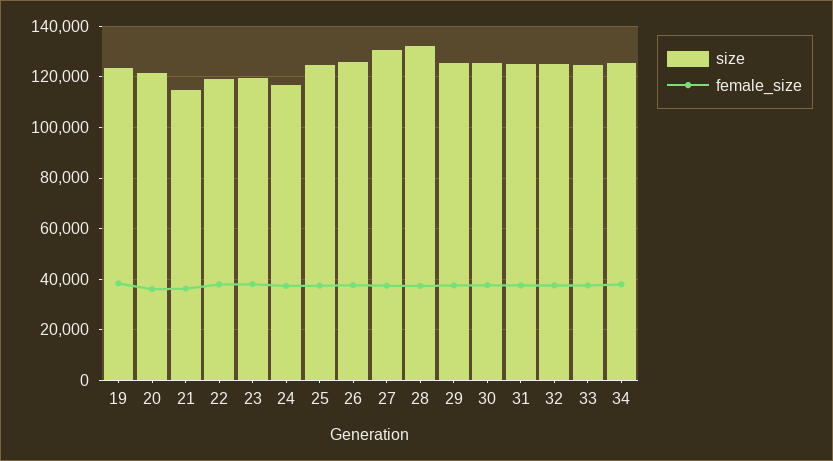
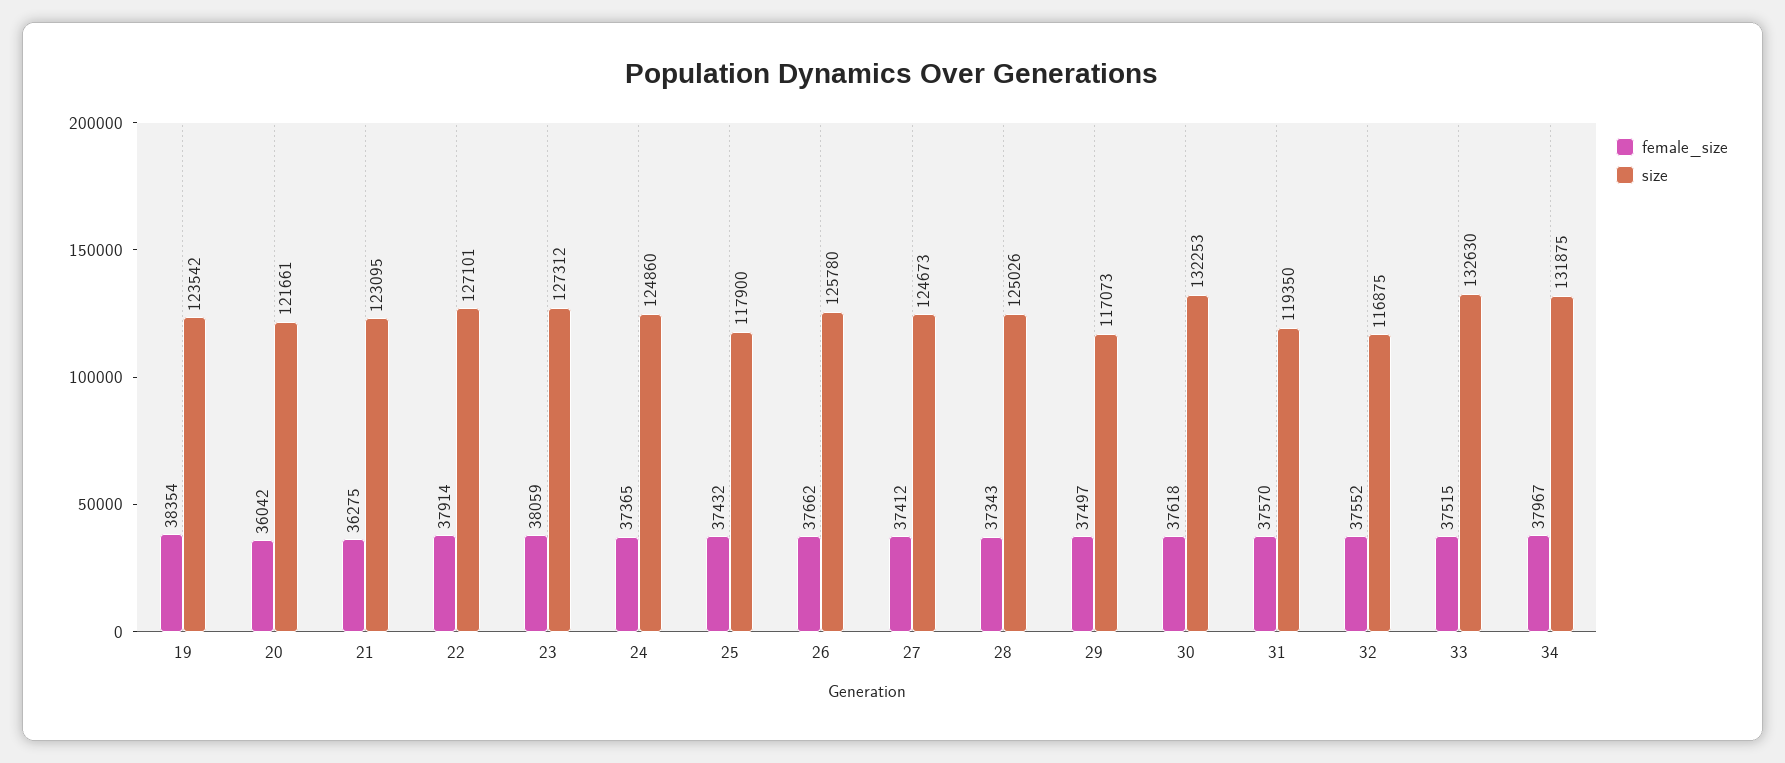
  {
    "size": {
      "19": 123542,
      "20": 121661,
-     "21": 115000,
+     "21": 123095,
-     "22": 120000,
+     "22": 127101,
-     "23": 120000,
+     "23": 127312,
-     "24": 117500,
+     "24": 124860,
-     "25": 125000,
+     "25": 117900,
      "26": 125780,
-     "27": 130000,
+     "27": 124673,
-     "28": 132500,
+     "28": 125026,
-     "29": 125000,
+     "29": 117073,
-     "30": 125000,
+     "30": 132253,
-     "31": 125000,
+     "31": 119350,
-     "32": 125000,
+     "32": 116875,
-     "33": 125000,
+     "33": 132630,
-     "34": 125000
+     "34": 131875
    },
    "female_size": {
      "19": 38354,
      "20": 36042,
      "21": 36275,
      "22": 37914,
      "23": 38059,
      "24": 37365,
      "25": 37432,
      "26": 37662,
      "27": 37412,
      "28": 37343,
      "29": 37497,
      "30": 37618,
      "31": 37570,
      "32": 37552,
      "33": 37515,
      "34": 37967
    }
  }

